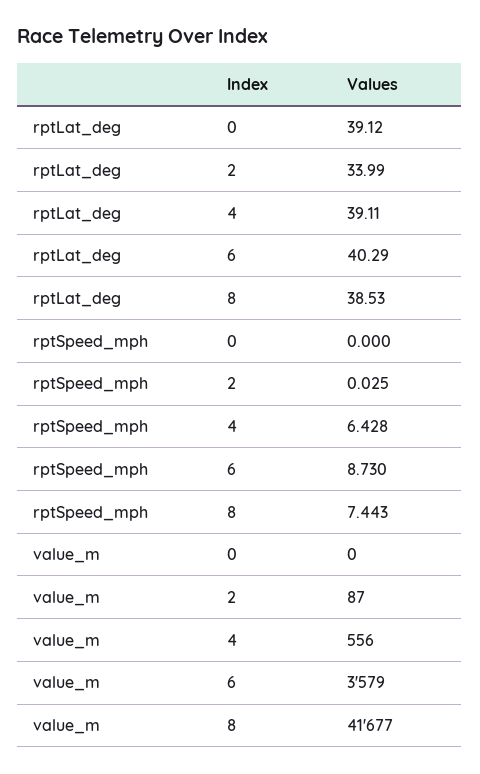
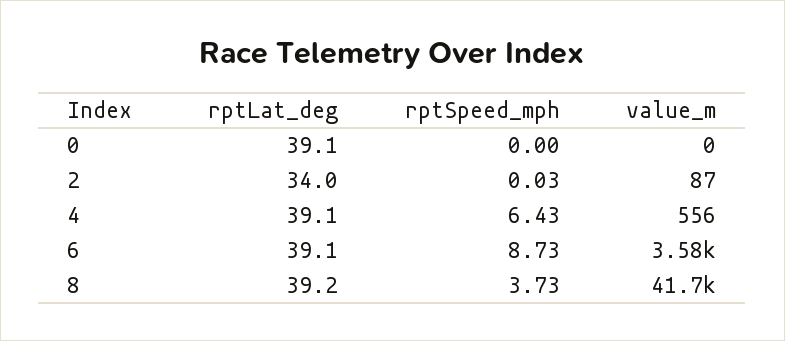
  {
    "rptLat_deg": {
      "0": 39.12,
      "2": 33.99,
      "4": 39.11,
-     "6": 40.29,
+     "6": 39.1,
-     "8": 38.53
+     "8": 39.2
    },
    "rptSpeed_mph": {
      "0": 0,
      "2": 0.025,
      "4": 6.428,
      "6": 8.73,
-     "8": 7.443
+     "8": 3.73
    },
    "value_m": {
      "0": 0,
      "2": 87,
      "4": 556,
      "6": 3579,
      "8": 41677
    }
  }

